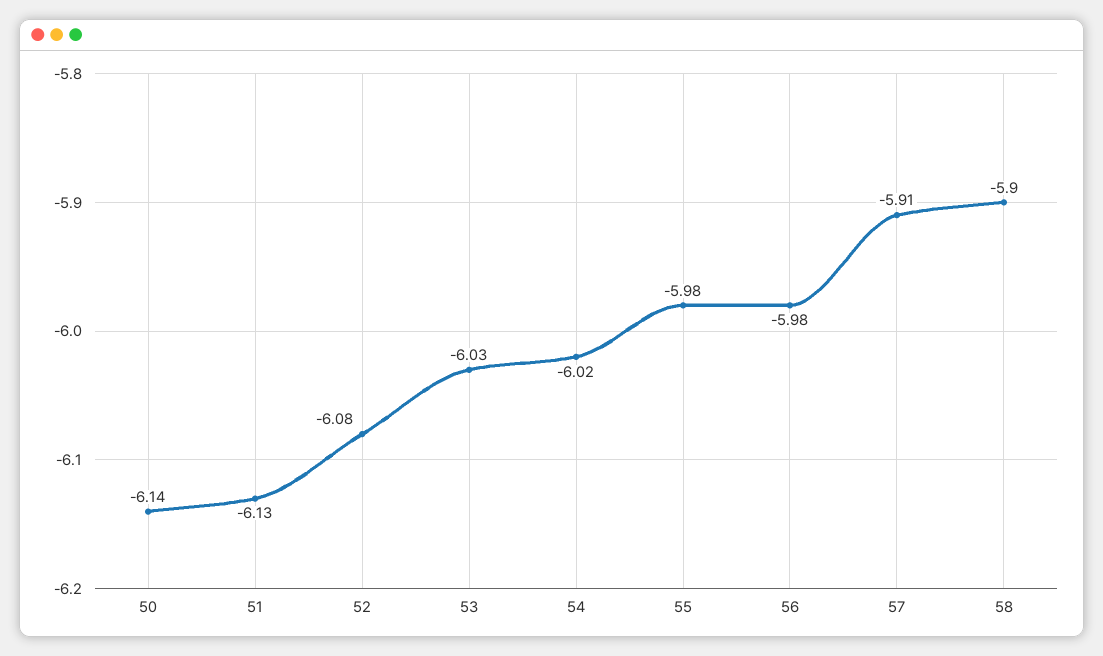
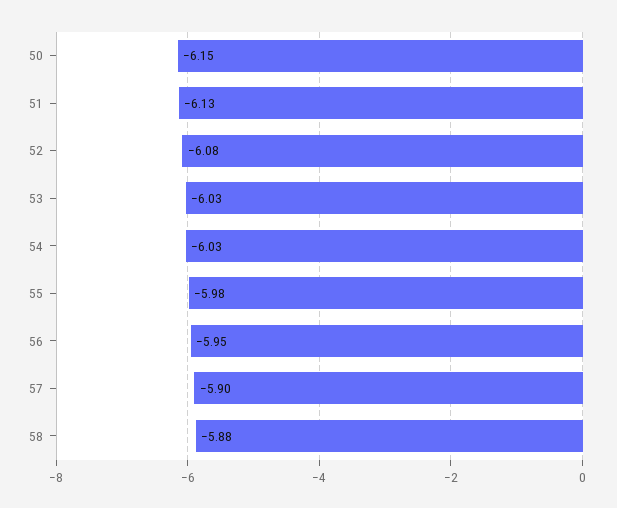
  {
-   "50": -6.14,
+   "50": -6.15,
    "51": -6.13,
    "52": -6.08,
    "53": -6.03,
-   "54": -6.02,
+   "54": -6.03,
    "55": -5.98,
-   "56": -5.98,
+   "56": -5.95,
-   "57": -5.91,
+   "57": -5.9,
-   "58": -5.9
+   "58": -5.88
  }

